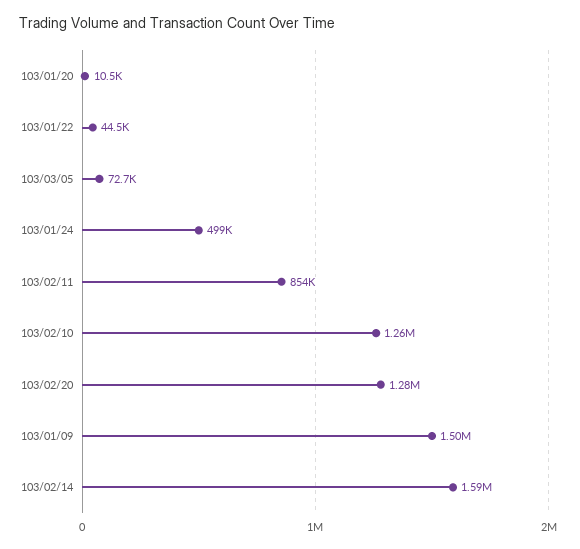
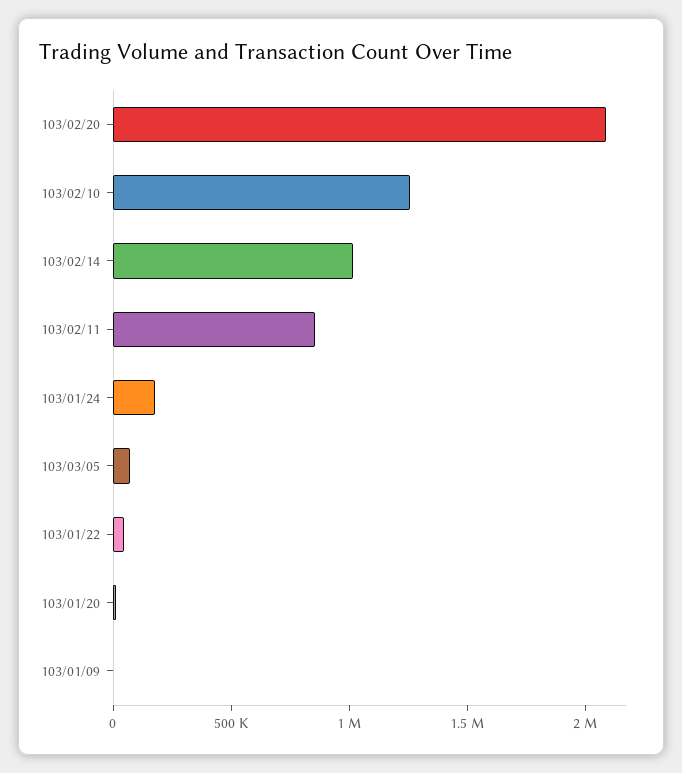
  {
    "103/01/20": 10500,
    "103/01/22": 44500,
    "103/03/05": 72700,
-   "103/01/24": 499000,
+   "103/01/24": 200000,
    "103/02/11": 854000,
    "103/02/10": 1260000,
-   "103/02/20": 1280000,
+   "103/02/20": 2100000,
-   "103/01/09": 1500000,
+   "103/01/09": 0,
-   "103/02/14": 1590000
+   "103/02/14": 1000000
  }

